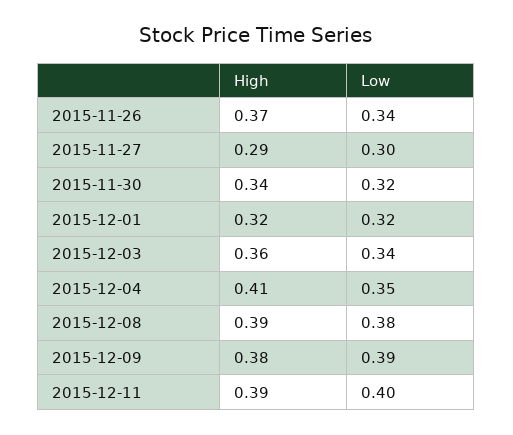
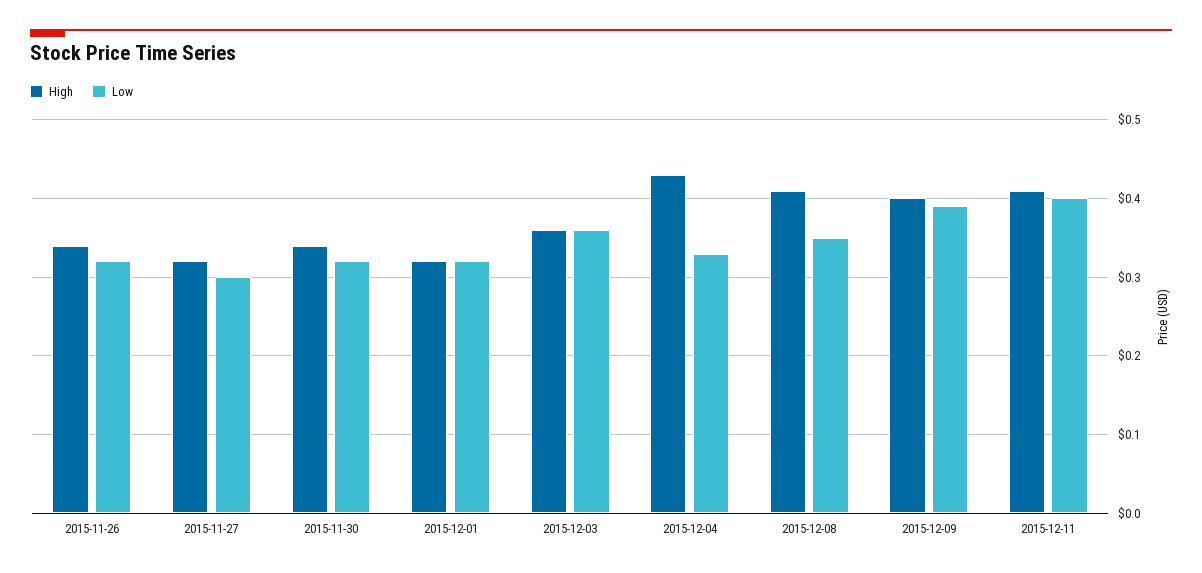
  {
    "High": {
-     "2015-11-26": 0.37,
+     "2015-11-26": 0.34,
-     "2015-11-27": 0.29,
+     "2015-11-27": 0.32,
      "2015-11-30": 0.34,
      "2015-12-01": 0.32,
      "2015-12-03": 0.36,
-     "2015-12-04": 0.41,
+     "2015-12-04": 0.43,
-     "2015-12-08": 0.39,
+     "2015-12-08": 0.41,
-     "2015-12-09": 0.38,
+     "2015-12-09": 0.4,
-     "2015-12-11": 0.39
+     "2015-12-11": 0.41
    },
    "Low": {
-     "2015-11-26": 0.34,
+     "2015-11-26": 0.32,
      "2015-11-27": 0.3,
      "2015-11-30": 0.32,
      "2015-12-01": 0.32,
-     "2015-12-03": 0.34,
+     "2015-12-03": 0.36,
-     "2015-12-04": 0.35,
+     "2015-12-04": 0.33,
-     "2015-12-08": 0.38,
+     "2015-12-08": 0.35,
      "2015-12-09": 0.39,
      "2015-12-11": 0.4
    }
  }

